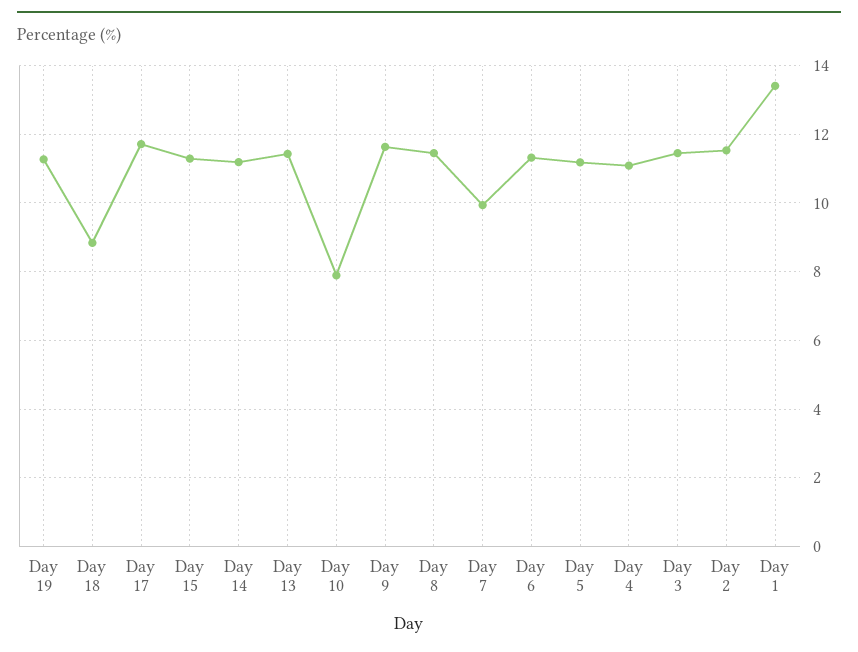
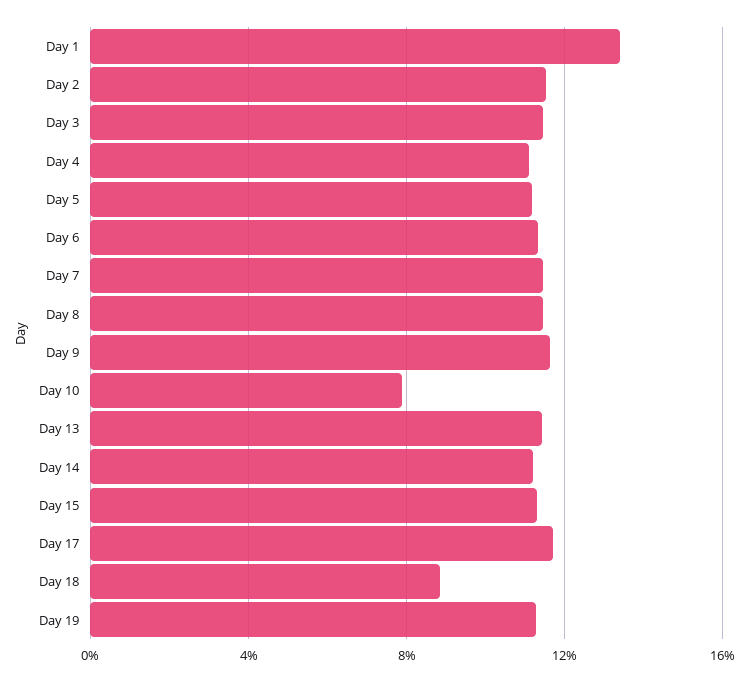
  {
    "Day 19": 11.2,
    "Day 18": 8.8,
    "Day 17": 11.8,
    "Day 15": 11.2,
    "Day 14": 11.2,
    "Day 13": 11.4,
    "Day 10": 7.8,
    "Day 9": 11.6,
    "Day 8": 11.4,
-   "Day 7": 10,
+   "Day 7": 11.5,
    "Day 6": 11.4,
    "Day 5": 11.2,
    "Day 4": 11,
    "Day 3": 11.4,
    "Day 2": 11.6,
    "Day 1": 13.4
  }

